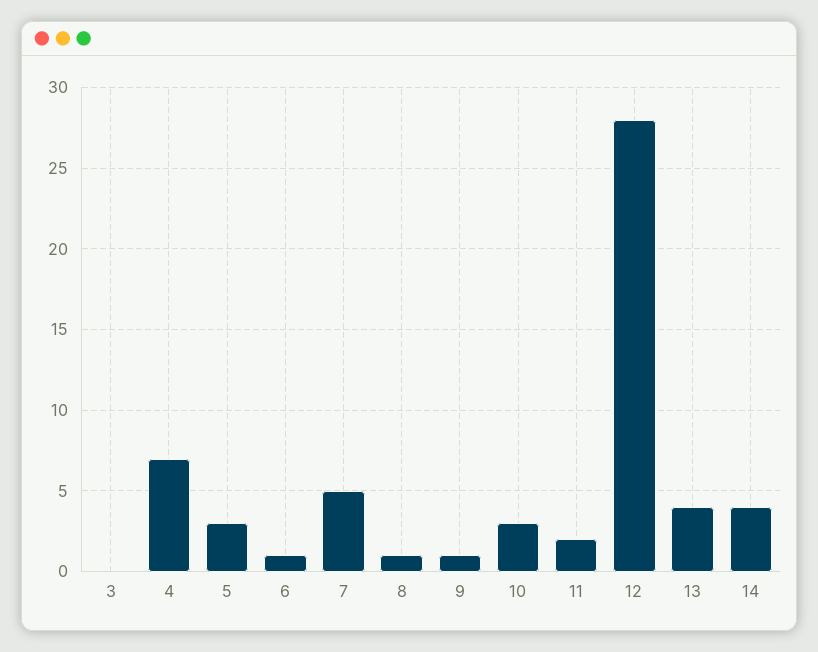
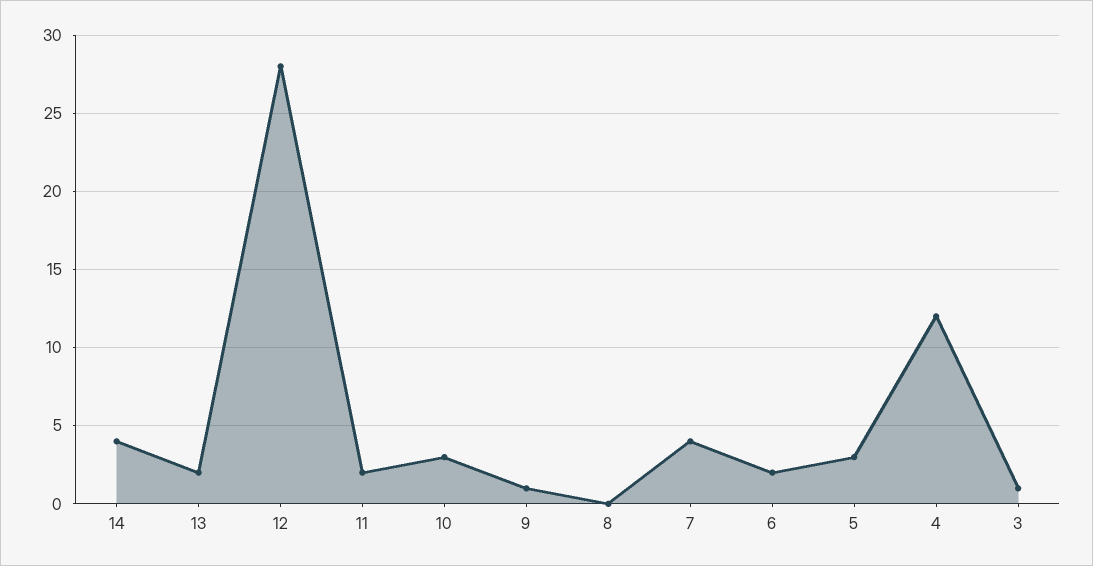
  {
-   "3": 0,
+   "3": 1,
-   "4": 7,
+   "4": 12,
    "5": 3,
-   "6": 1,
+   "6": 2,
-   "7": 5,
+   "7": 4,
-   "8": 1,
+   "8": 0,
    "9": 1,
    "10": 3,
    "11": 2,
    "12": 28,
-   "13": 4,
+   "13": 2,
    "14": 4
  }

